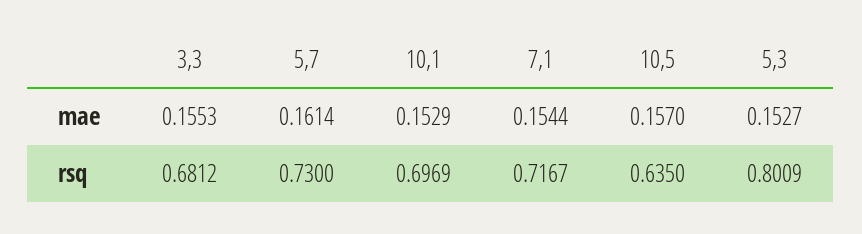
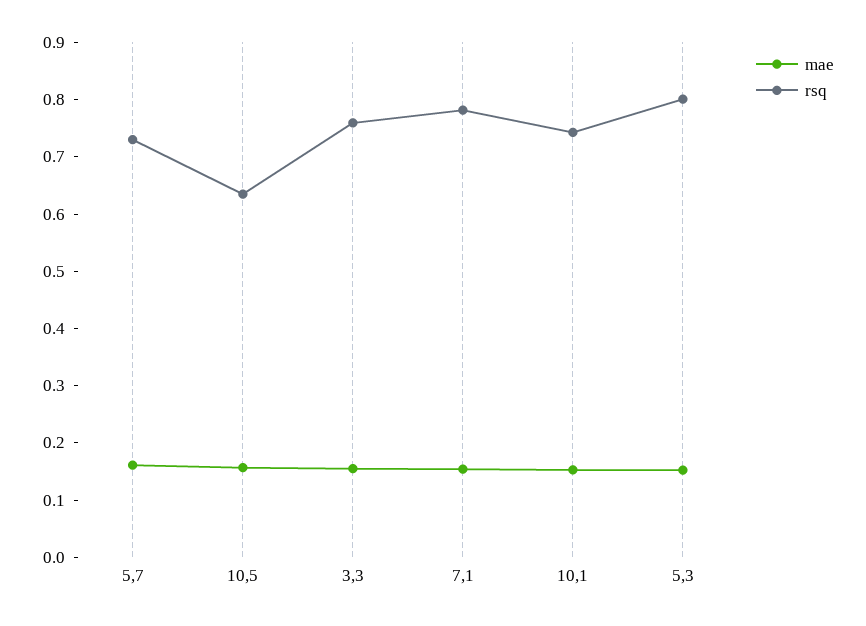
  {
    "mae": {
      "3,3": 0.1553,
      "5,7": 0.1614,
      "10,1": 0.1529,
      "7,1": 0.1544,
      "10,5": 0.157,
      "5,3": 0.1527
    },
    "rsq": {
-     "3,3": 0.6812,
+     "3,3": 0.76,
      "5,7": 0.73,
-     "10,1": 0.6969,
+     "10,1": 0.74,
-     "7,1": 0.7167,
+     "7,1": 0.78,
      "10,5": 0.635,
      "5,3": 0.8009
    }
  }

